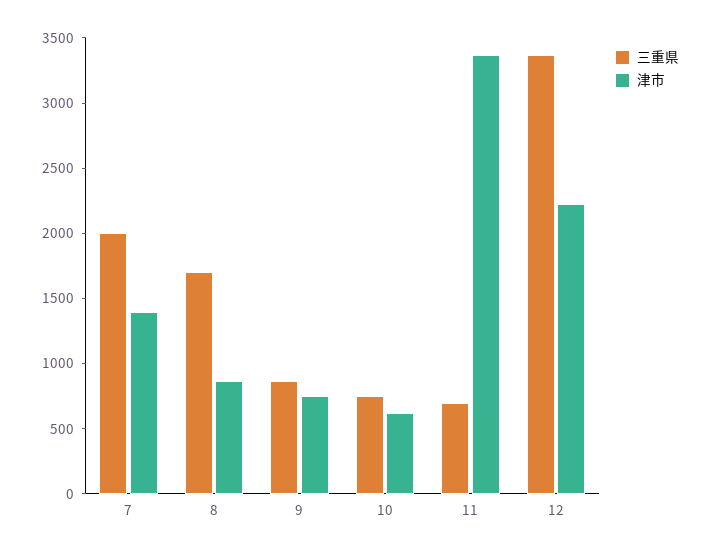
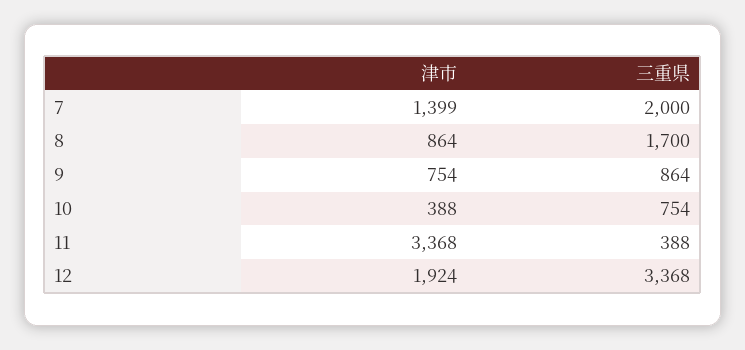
  {
    "三重県": {
      "7": 2000,
      "8": 1700,
      "9": 864,
      "10": 754,
-     "11": 700,
+     "11": 388,
      "12": 3368
    },
    "津市": {
      "7": 1399,
      "8": 864,
      "9": 754,
-     "10": 600,
+     "10": 388,
      "11": 3368,
-     "12": 2200
+     "12": 1924
    }
  }

